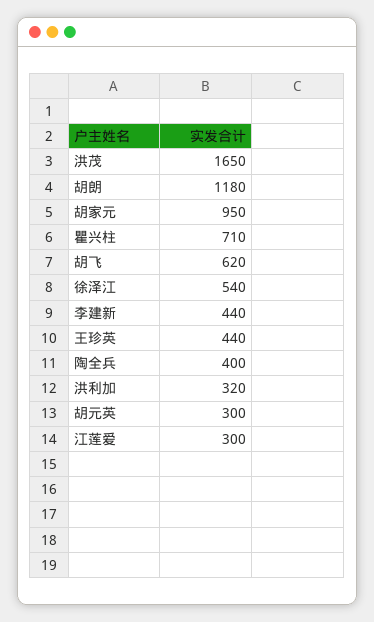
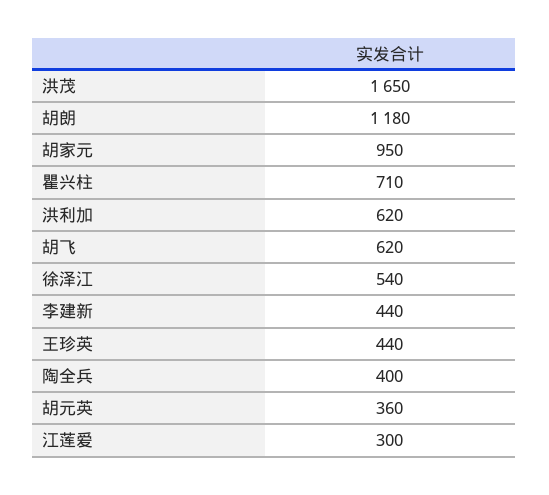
  {
    "洪茂": 1650,
    "胡朗": 1180,
    "胡家元": 950,
    "瞿兴柱": 710,
    "胡飞": 620,
    "徐泽江": 540,
    "李建新": 440,
    "王珍英": 440,
    "陶全兵": 400,
-   "洪利加": 320,
+   "洪利加": 620,
-   "胡元英": 300,
+   "胡元英": 360,
    "江莲爱": 300
  }

